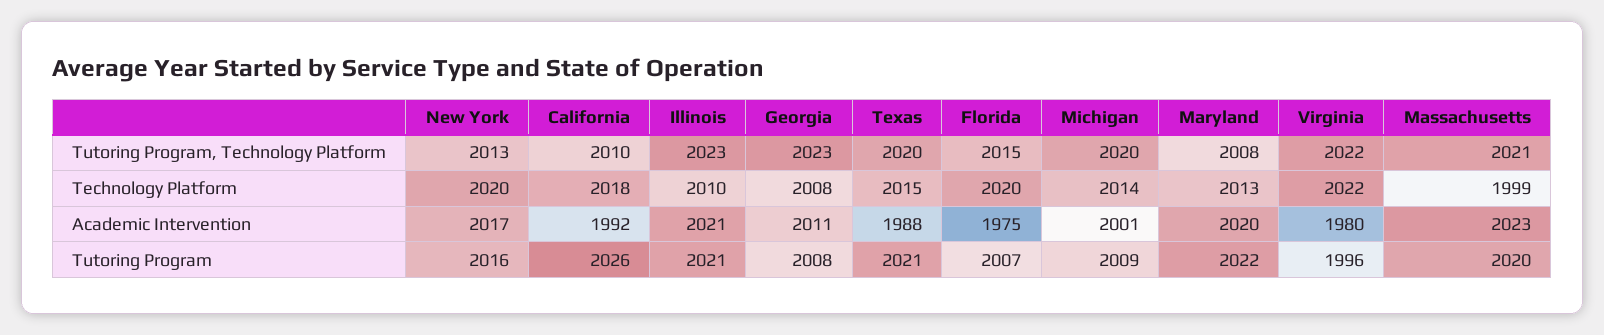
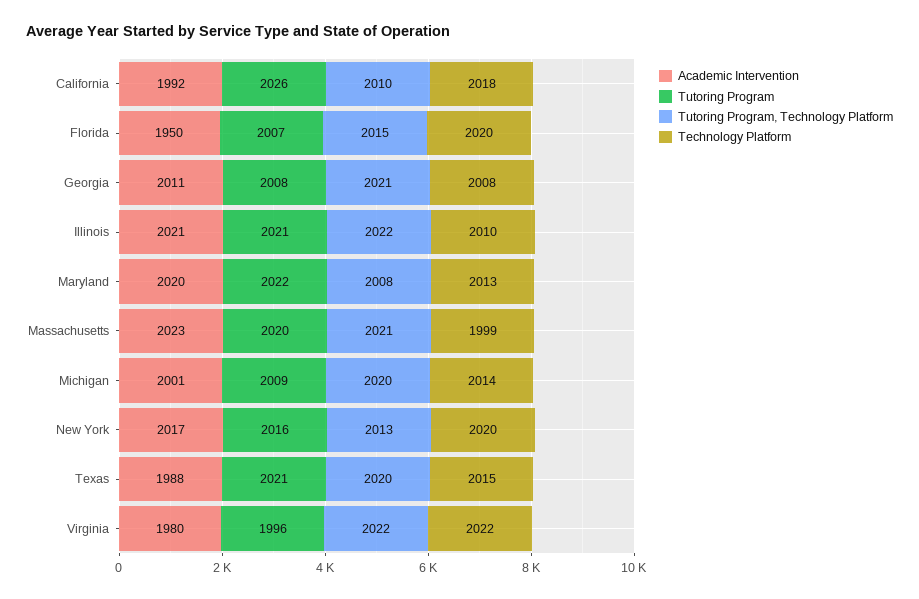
  {
    "Tutoring Program, Technology Platform": {
      "New York": 2013,
      "California": 2010,
-     "Illinois": 2023,
+     "Illinois": 2022,
-     "Georgia": 2023,
+     "Georgia": 2021,
      "Texas": 2020,
      "Florida": 2015,
      "Michigan": 2020,
      "Maryland": 2008,
      "Virginia": 2022,
      "Massachusetts": 2021
    },
    "Technology Platform": {
      "New York": 2020,
      "California": 2018,
      "Illinois": 2010,
      "Georgia": 2008,
      "Texas": 2015,
      "Florida": 2020,
      "Michigan": 2014,
      "Maryland": 2013,
      "Virginia": 2022,
      "Massachusetts": 1999
    },
    "Academic Intervention": {
      "New York": 2017,
      "California": 1992,
      "Illinois": 2021,
      "Georgia": 2011,
      "Texas": 1988,
-     "Florida": 1975,
+     "Florida": 1950,
      "Michigan": 2001,
      "Maryland": 2020,
      "Virginia": 1980,
      "Massachusetts": 2023
    },
    "Tutoring Program": {
      "New York": 2016,
      "California": 2026,
      "Illinois": 2021,
      "Georgia": 2008,
      "Texas": 2021,
      "Florida": 2007,
      "Michigan": 2009,
      "Maryland": 2022,
      "Virginia": 1996,
      "Massachusetts": 2020
    }
  }

